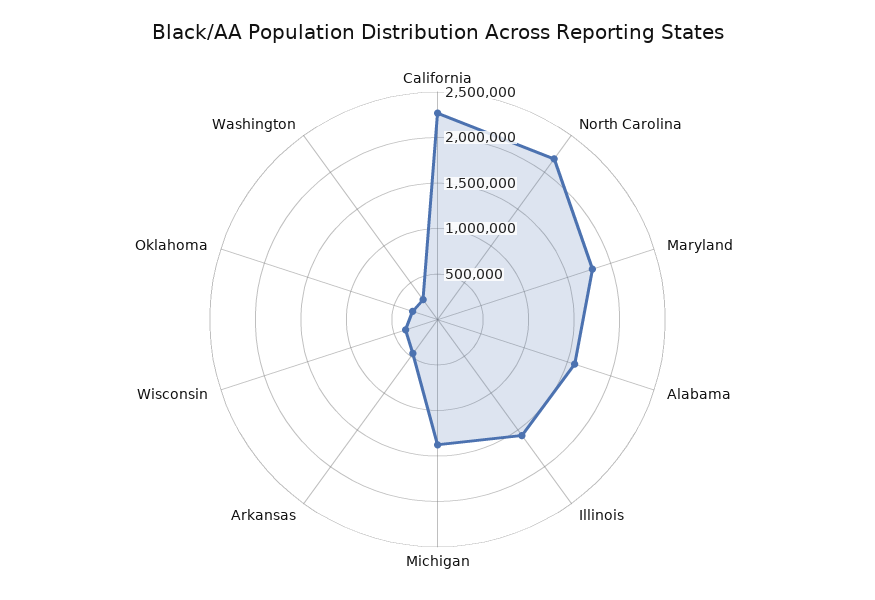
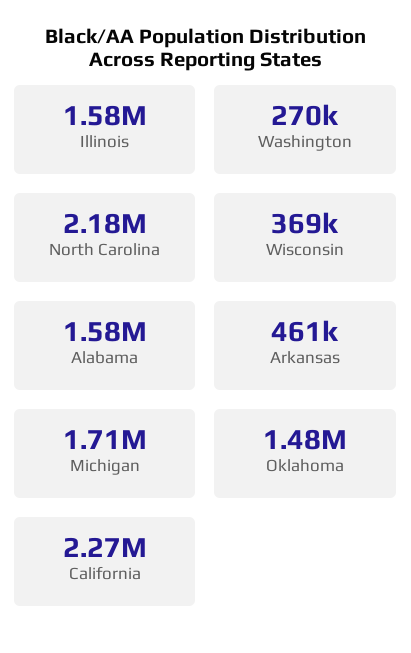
  {
    "California": 2270000,
    "North Carolina": 2180000,
-   "Maryland": 1800000,
    "Alabama": 1580000,
    "Illinois": 1580000,
-   "Michigan": 1400000,
+   "Michigan": 1710000,
    "Arkansas": 461000,
    "Wisconsin": 369000,
-   "Oklahoma": 300000,
+   "Oklahoma": 1480000,
    "Washington": 270000
  }

